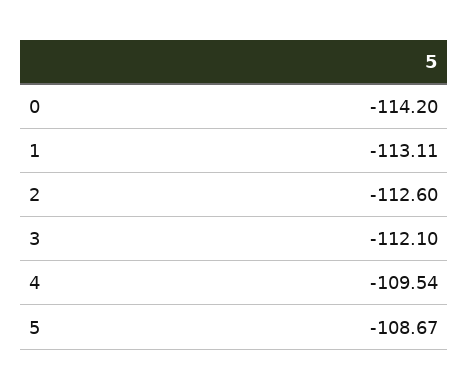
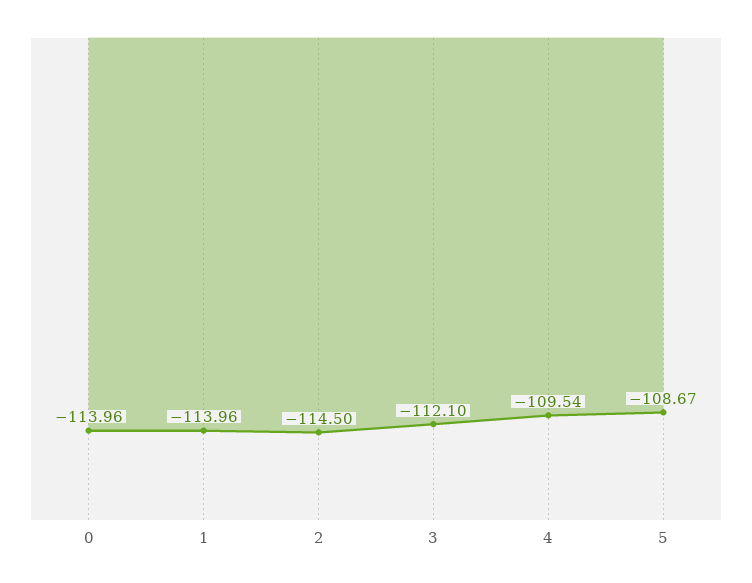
  {
-   "0": -114.2,
+   "0": -113.96,
-   "1": -113.11,
+   "1": -113.96,
-   "2": -112.6,
+   "2": -114.5,
    "3": -112.1,
    "4": -109.54,
    "5": -108.67
  }

